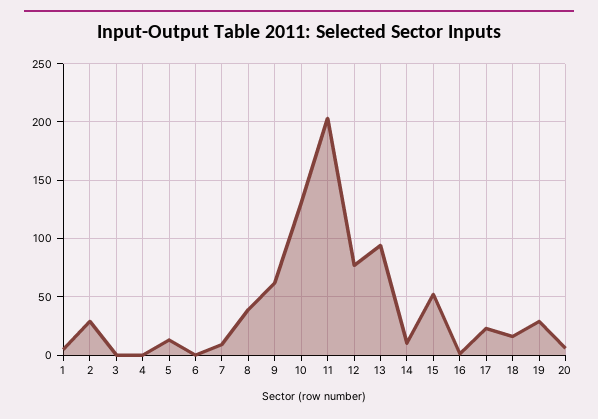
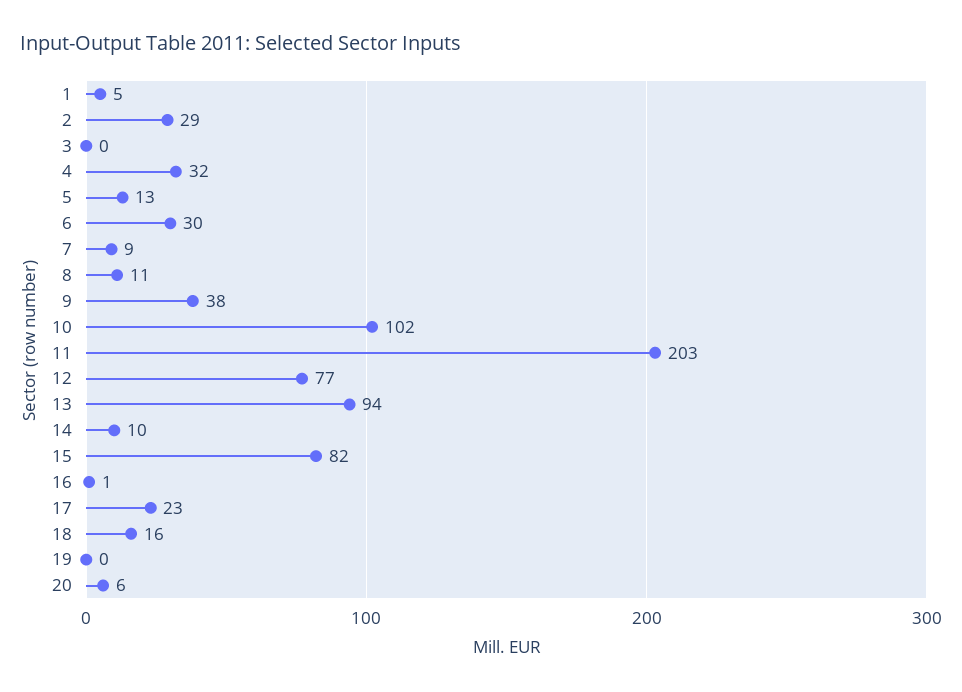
  {
    "1": 5,
    "2": 29,
    "3": 0,
-   "4": 0,
+   "4": 32,
    "5": 13,
-   "6": 0,
+   "6": 30,
    "7": 9,
-   "8": 40,
+   "8": 11,
-   "9": 60,
+   "9": 38,
-   "10": 130,
+   "10": 102,
    "11": 203,
    "12": 77,
    "13": 94,
    "14": 10,
-   "15": 50,
+   "15": 82,
    "16": 1,
    "17": 23,
    "18": 16,
-   "19": 30,
+   "19": 0,
    "20": 6
  }

